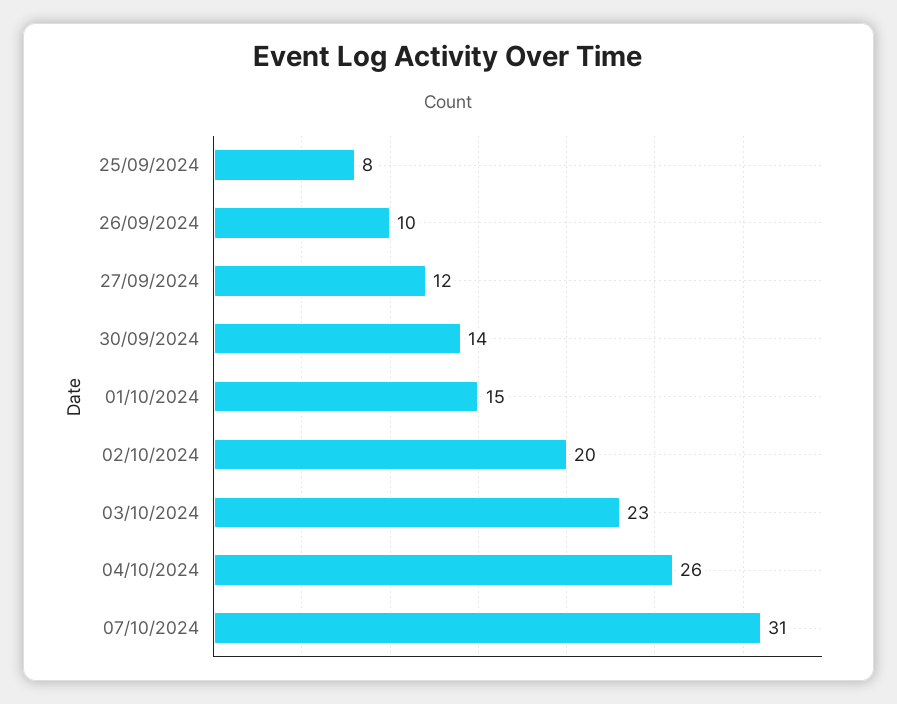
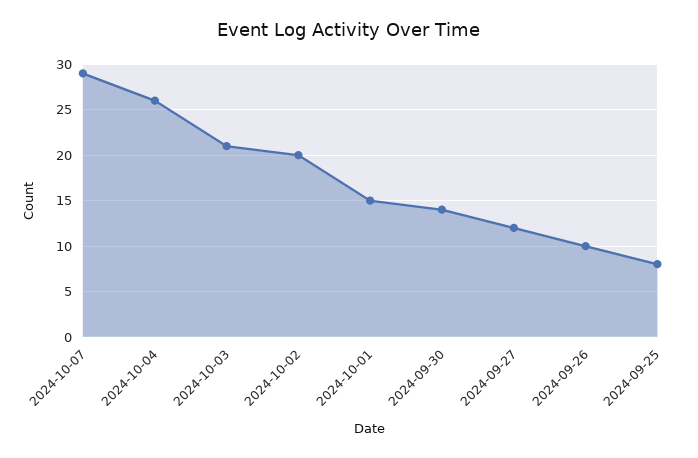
  {
    "25/09/2024": 8,
    "26/09/2024": 10,
    "27/09/2024": 12,
    "30/09/2024": 14,
    "01/10/2024": 15,
    "02/10/2024": 20,
-   "03/10/2024": 23,
+   "03/10/2024": 21,
    "04/10/2024": 26,
-   "07/10/2024": 31
+   "07/10/2024": 29
  }

